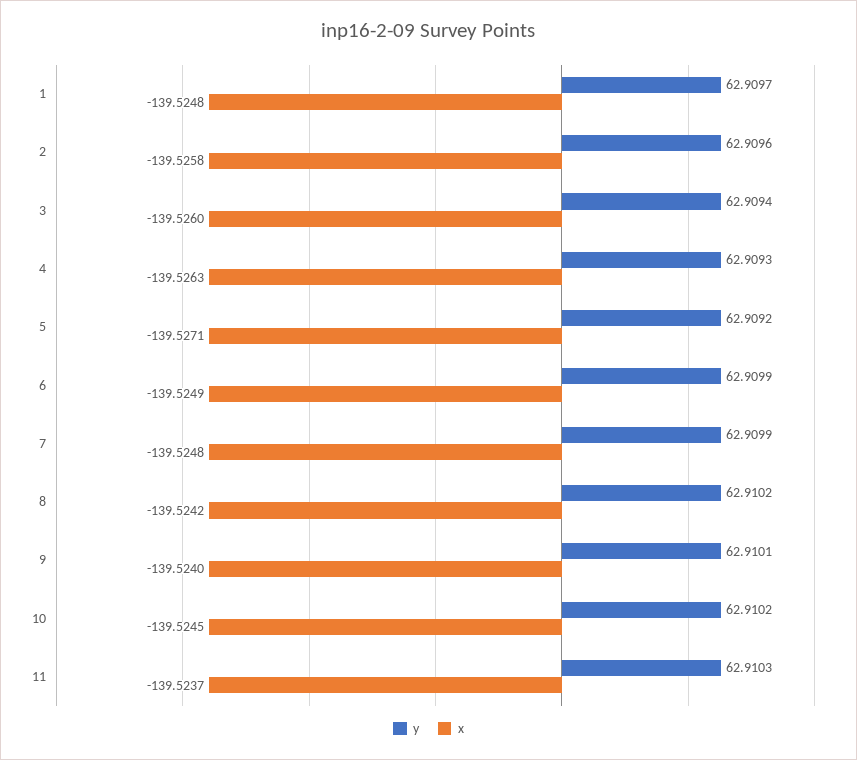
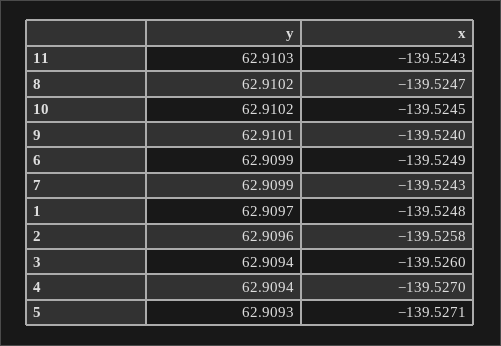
  {
    "y": {
      "1": 62.9097,
      "2": 62.9096,
      "3": 62.9094,
-     "4": 62.9093,
+     "4": 62.9094,
-     "5": 62.9092,
+     "5": 62.9093,
      "6": 62.9099,
      "7": 62.9099,
      "8": 62.9102,
      "9": 62.9101,
      "10": 62.9102,
      "11": 62.9103
    },
    "x": {
      "1": -139.5248,
      "2": -139.5258,
      "3": -139.526,
-     "4": -139.5263,
+     "4": -139.527,
      "5": -139.5271,
      "6": -139.5249,
-     "7": -139.5248,
+     "7": -139.5243,
-     "8": -139.5242,
+     "8": -139.5247,
      "9": -139.524,
      "10": -139.5245,
-     "11": -139.5237
+     "11": -139.5243
    }
  }

